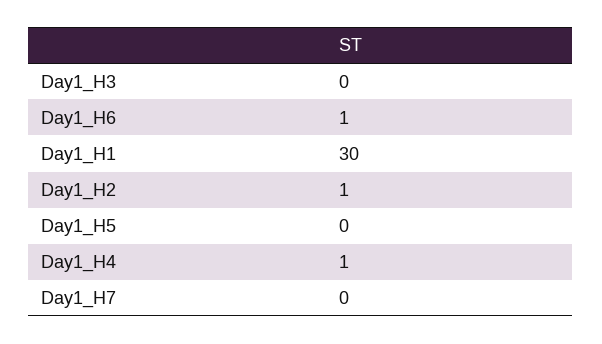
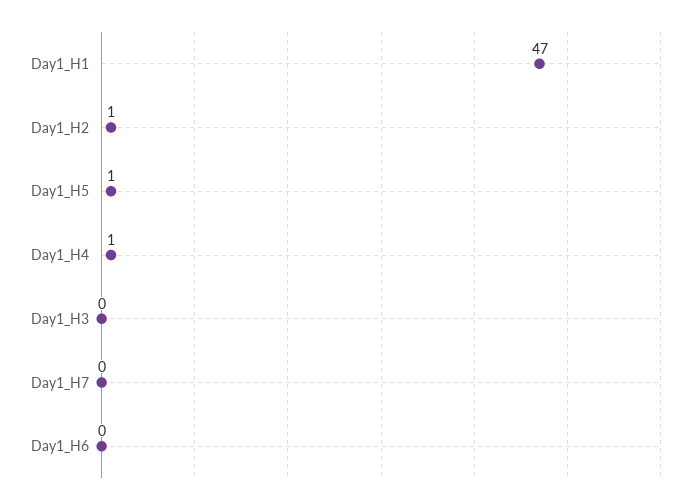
  {
    "Day1_H3": 0,
-   "Day1_H6": 1,
+   "Day1_H6": 0,
-   "Day1_H1": 30,
+   "Day1_H1": 47,
    "Day1_H2": 1,
-   "Day1_H5": 0,
+   "Day1_H5": 1,
    "Day1_H4": 1,
    "Day1_H7": 0
  }

